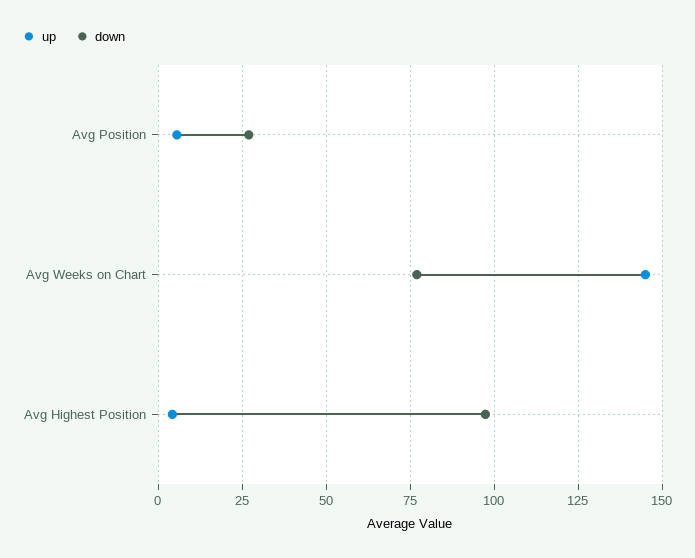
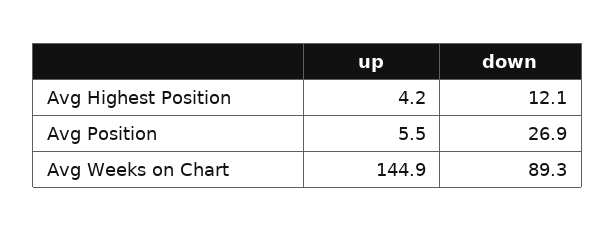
  {
    "up": {
      "Avg Position": 5.5,
      "Avg Weeks on Chart": 144.9,
      "Avg Highest Position": 4.2
    },
    "down": {
      "Avg Position": 26.9,
-     "Avg Weeks on Chart": 77.5,
+     "Avg Weeks on Chart": 89.3,
-     "Avg Highest Position": 97.5
+     "Avg Highest Position": 12.1
    }
  }

